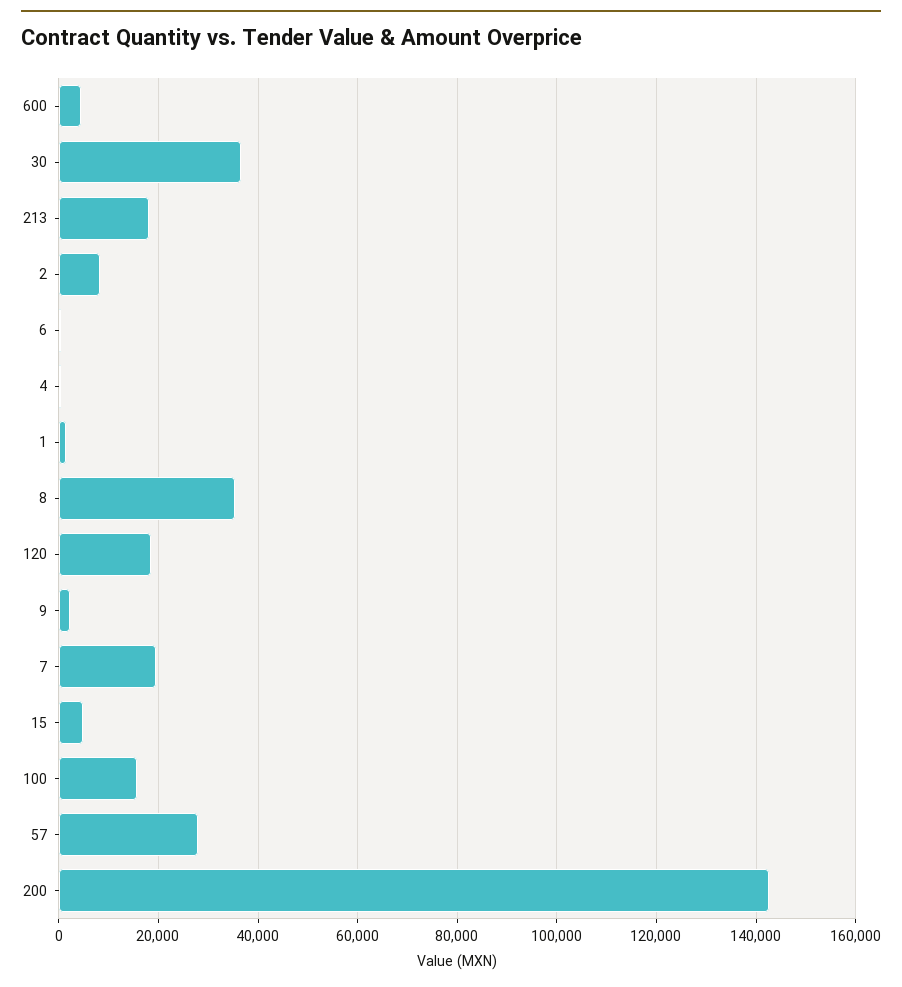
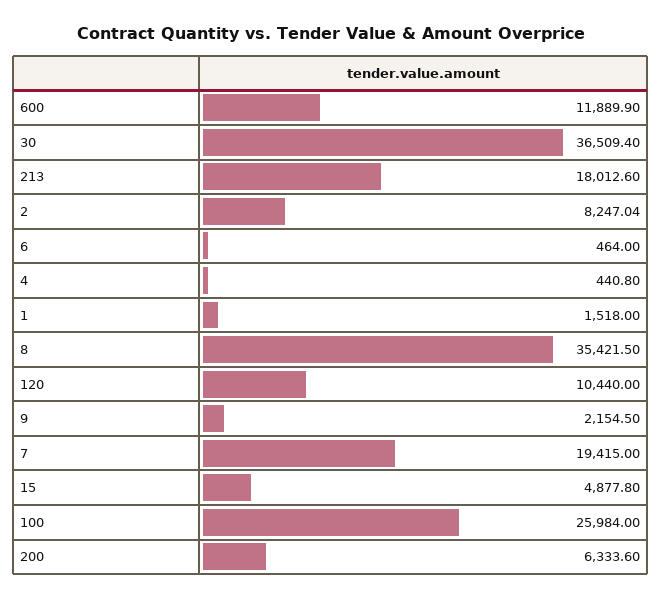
  {
-   "600": 4000,
+   "600": 11889.9,
    "30": 36509.4,
    "213": 18012.6,
    "2": 8247.04,
    "6": 464,
    "4": 440.8,
    "1": 1518,
    "8": 35421.5,
-   "120": 18000,
+   "120": 10440,
    "9": 2154.5,
    "7": 19415,
    "15": 4877.8,
-   "100": 16000,
+   "100": 25984,
-   "57": 28000,
-   "200": 142000
+   "200": 6333.6
  }

